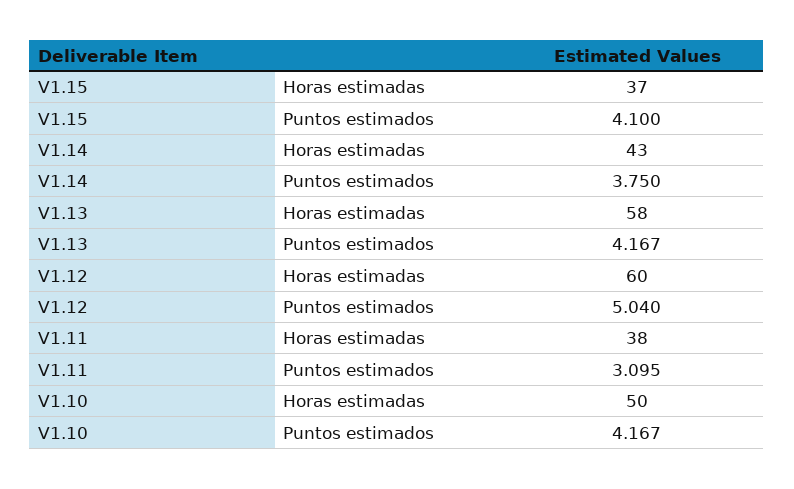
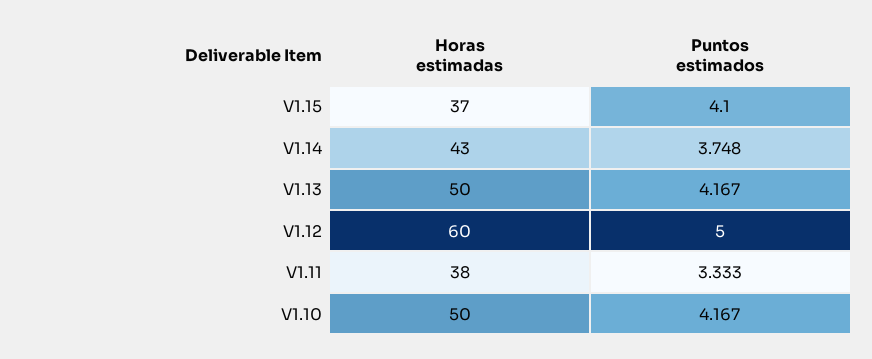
  {
    "V1.15": {
      "Horas estimadas": 37,
      "Puntos estimados": 4.1
    },
    "V1.14": {
      "Horas estimadas": 43,
-     "Puntos estimados": 3.75
+     "Puntos estimados": 3.748
    },
    "V1.13": {
-     "Horas estimadas": 58,
+     "Horas estimadas": 50,
      "Puntos estimados": 4.167
    },
    "V1.12": {
      "Horas estimadas": 60,
-     "Puntos estimados": 5.04
+     "Puntos estimados": 5
    },
    "V1.11": {
      "Horas estimadas": 38,
-     "Puntos estimados": 3.095
+     "Puntos estimados": 3.333
    },
    "V1.10": {
      "Horas estimadas": 50,
      "Puntos estimados": 4.167
    }
  }

